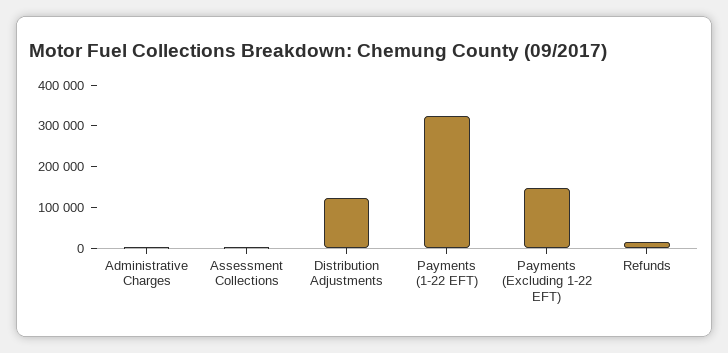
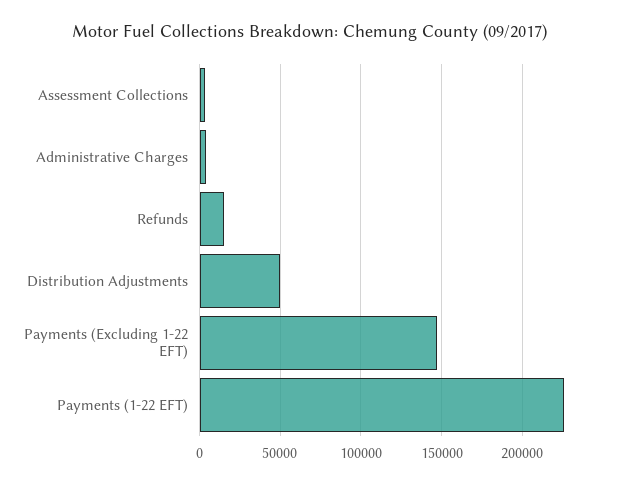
  {
    "Administrative Charges": 5000,
    "Assessment Collections": 5000,
-   "Distribution Adjustments": 120000,
+   "Distribution Adjustments": 50000,
-   "Payments (1-22 EFT)": 320000,
+   "Payments (1-22 EFT)": 225000,
    "Payments (Excluding 1-22 EFT)": 145000,
    "Refunds": 15000
  }

